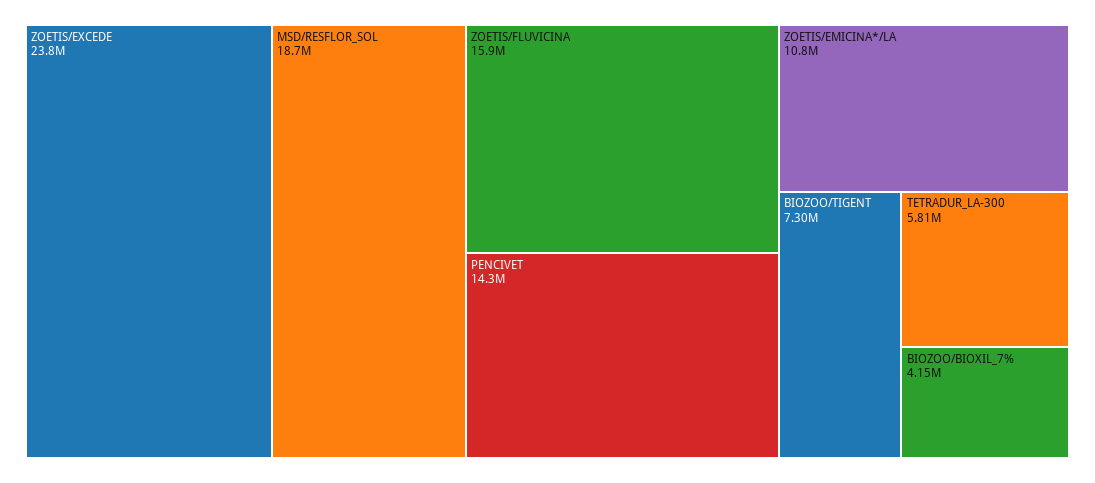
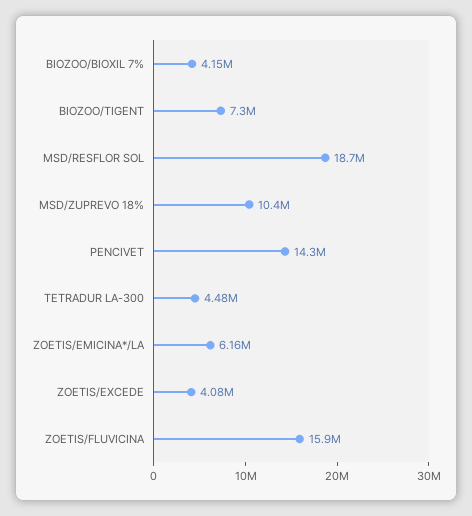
  {
-   "ZOETIS/EXCEDE": 23800000,
+   "ZOETIS/EXCEDE": 4080000,
    "MSD/RESFLOR_SOL": 18700000,
    "ZOETIS/FLUVICINA": 15900000,
    "PENCIVET": 14300000,
-   "ZOETIS/EMICINA*/LA": 10800000,
+   "ZOETIS/EMICINA*/LA": 6160000,
    "BIOZOO/TIGENT": 7300000,
-   "TETRADUR_LA-300": 5810000,
+   "TETRADUR_LA-300": 4480000,
-   "BIOZOO/BIOXIL_7%": 4150000
+   "BIOZOO/BIOXIL_7%": 4150000,
+   "MSD/ZUPREVO 18%": 10400000
  }

